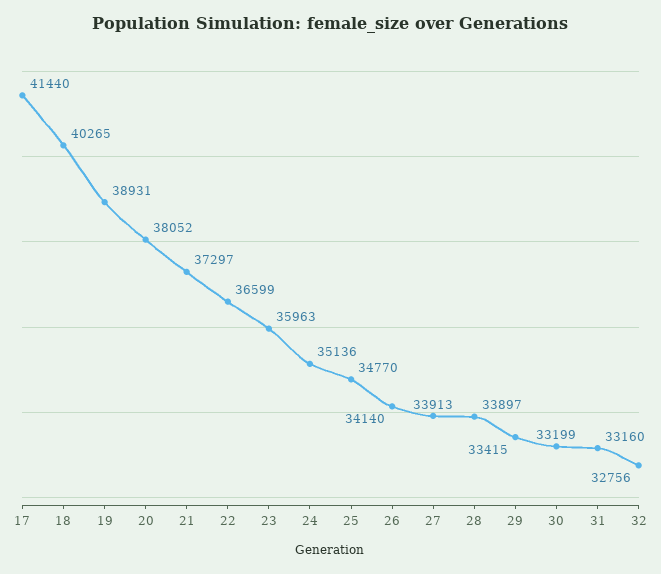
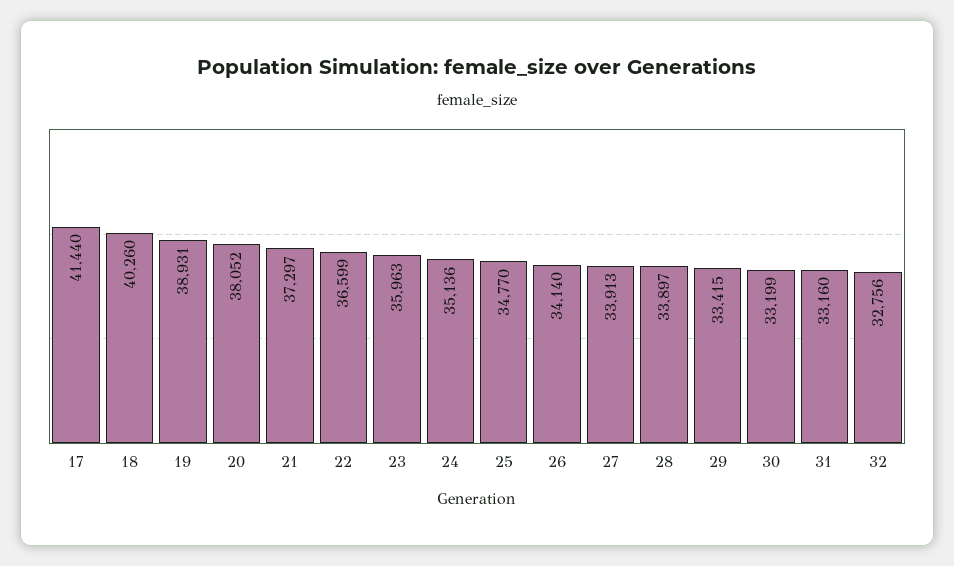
  {
    "17": 41440,
-   "18": 40265,
+   "18": 40260,
    "19": 38931,
    "20": 38052,
    "21": 37297,
    "22": 36599,
    "23": 35963,
    "24": 35136,
    "25": 34770,
    "26": 34140,
    "27": 33913,
    "28": 33897,
    "29": 33415,
    "30": 33199,
    "31": 33160,
    "32": 32756
  }

